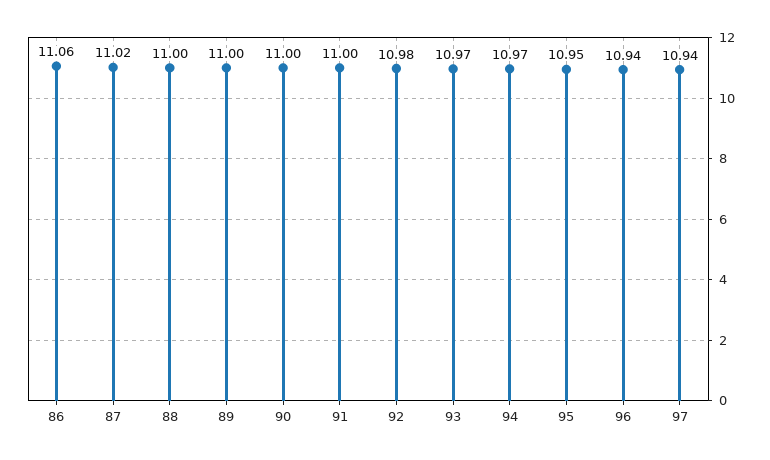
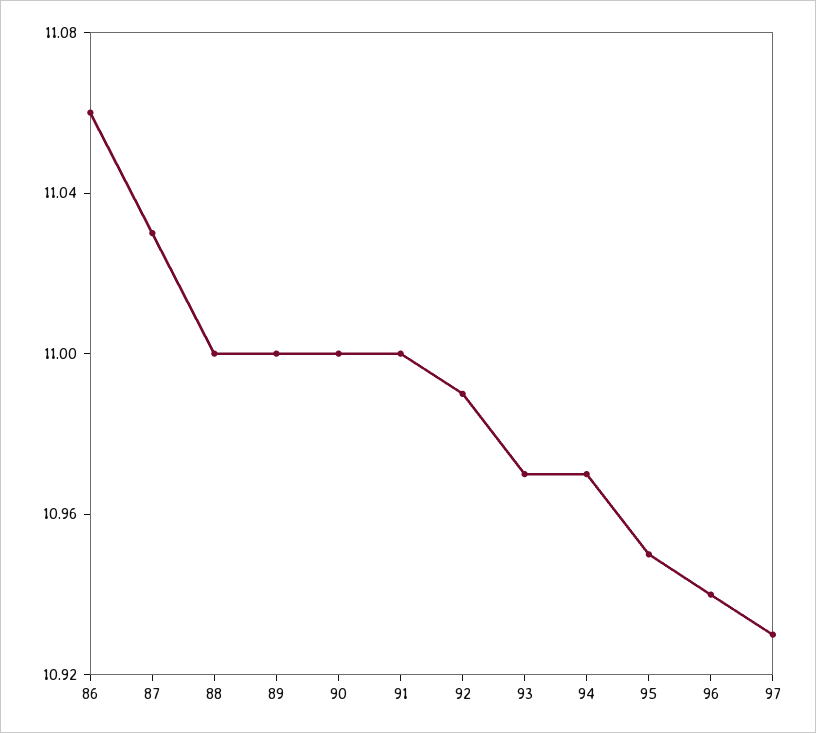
  {
    "86": 11.06,
-   "87": 11.02,
+   "87": 11.03,
    "88": 11,
    "89": 11,
    "90": 11,
    "91": 11,
-   "92": 10.98,
+   "92": 10.99,
    "93": 10.97,
    "94": 10.97,
    "95": 10.95,
    "96": 10.94,
-   "97": 10.94
+   "97": 10.93
  }

